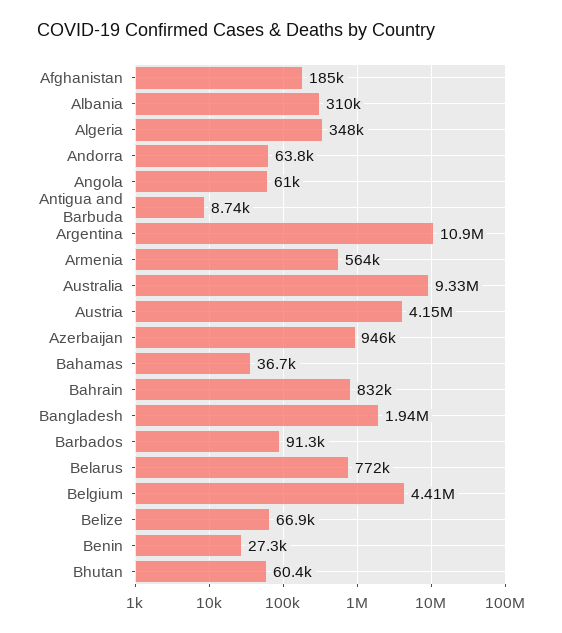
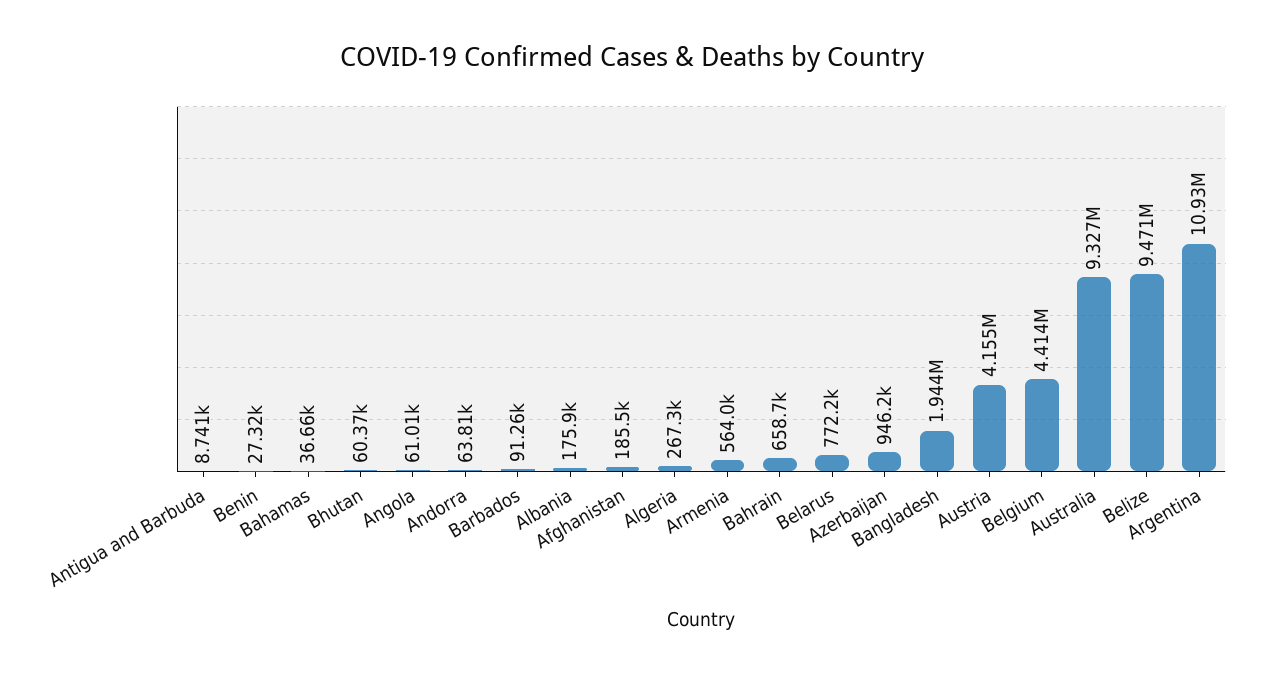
  {
    "Afghanistan": 185500,
-   "Albania": 310000,
+   "Albania": 175900,
-   "Algeria": 348000,
+   "Algeria": 267300,
    "Andorra": 63810,
    "Angola": 61010,
    "Antigua and Barbuda": 8741,
    "Argentina": 10930000,
    "Armenia": 564000,
    "Australia": 9327000,
    "Austria": 4155000,
    "Azerbaijan": 946200,
    "Bahamas": 36660,
-   "Bahrain": 832000,
+   "Bahrain": 658700,
    "Bangladesh": 1944000,
    "Barbados": 91260,
    "Belarus": 772200,
    "Belgium": 4414000,
-   "Belize": 66900,
+   "Belize": 9471000,
    "Benin": 27320,
    "Bhutan": 60370
  }

